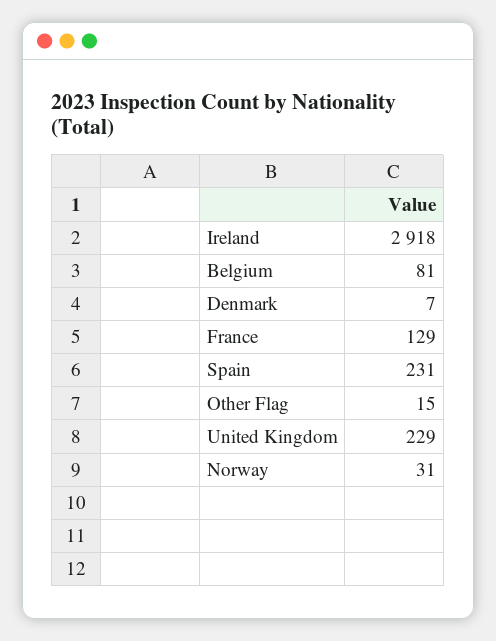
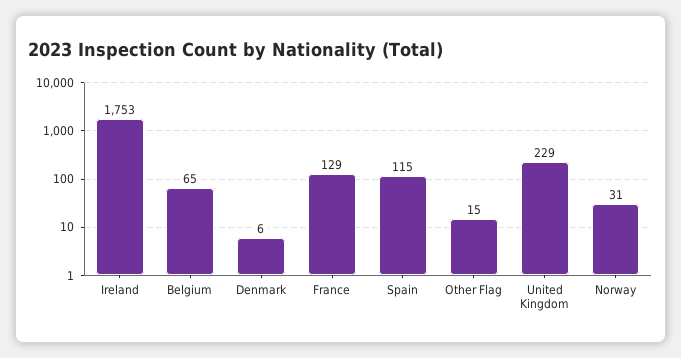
  {
-   "Ireland": 2918,
+   "Ireland": 1753,
-   "Belgium": 81,
+   "Belgium": 65,
-   "Denmark": 7,
+   "Denmark": 6,
    "France": 129,
-   "Spain": 231,
+   "Spain": 115,
    "Other Flag": 15,
    "United Kingdom": 229,
    "Norway": 31
  }

